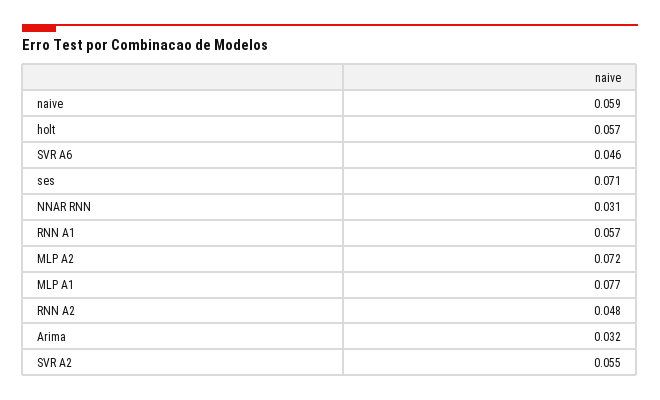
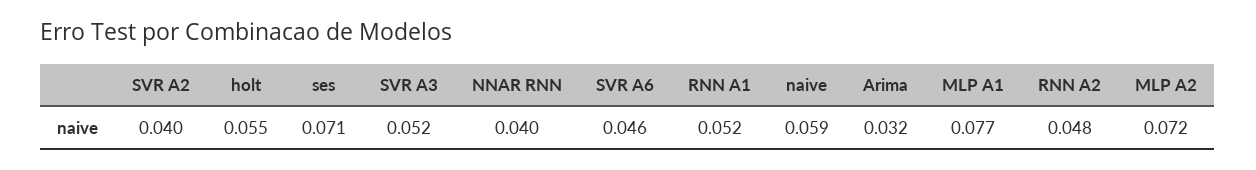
  {
    "naive": 0.059,
-   "holt": 0.057,
+   "holt": 0.055,
    "SVR A6": 0.046,
    "ses": 0.071,
-   "NNAR RNN": 0.031,
+   "NNAR RNN": 0.04,
-   "RNN A1": 0.057,
+   "RNN A1": 0.052,
    "MLP A2": 0.072,
    "MLP A1": 0.077,
    "RNN A2": 0.048,
    "Arima": 0.032,
-   "SVR A2": 0.055
+   "SVR A2": 0.04,
+   "SVR A3": 0.052
  }

